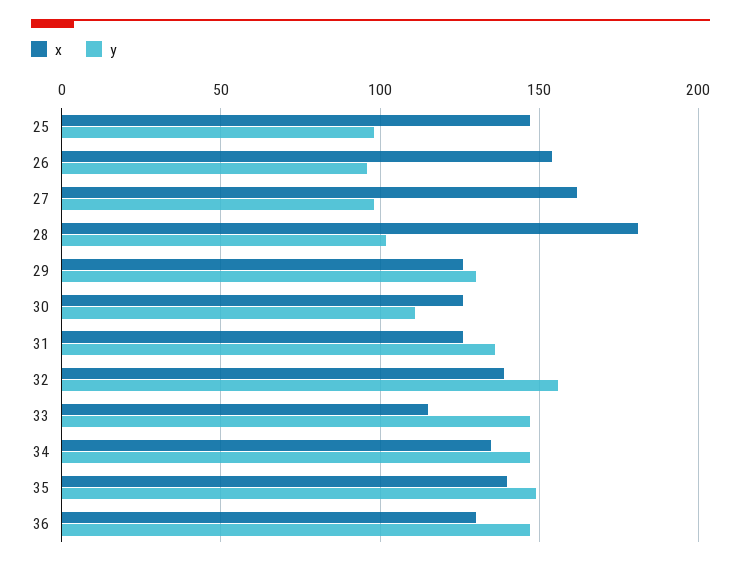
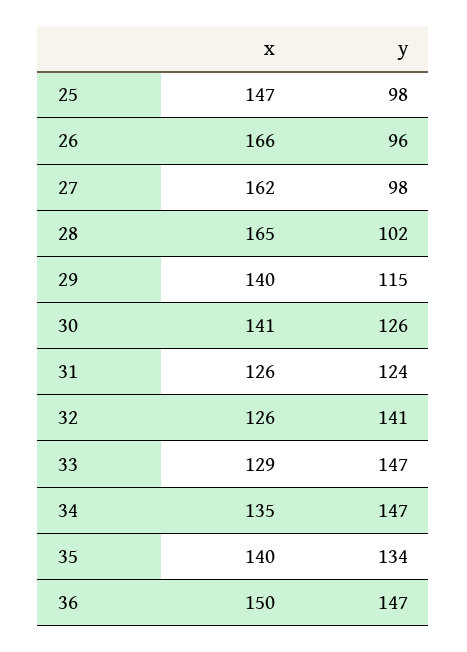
  {
    "x": {
      "25": 147,
-     "26": 155,
+     "26": 166,
      "27": 162,
-     "28": 180,
+     "28": 165,
-     "29": 125,
+     "29": 140,
-     "30": 125,
+     "30": 141,
      "31": 126,
-     "32": 140,
+     "32": 126,
-     "33": 115,
+     "33": 129,
      "34": 135,
      "35": 140,
-     "36": 130
+     "36": 150
    },
    "y": {
      "25": 98,
      "26": 96,
      "27": 98,
      "28": 102,
-     "29": 130,
+     "29": 115,
-     "30": 110,
+     "30": 126,
-     "31": 135,
+     "31": 124,
-     "32": 155,
+     "32": 141,
      "33": 147,
      "34": 147,
-     "35": 150,
+     "35": 134,
      "36": 147
    }
  }

